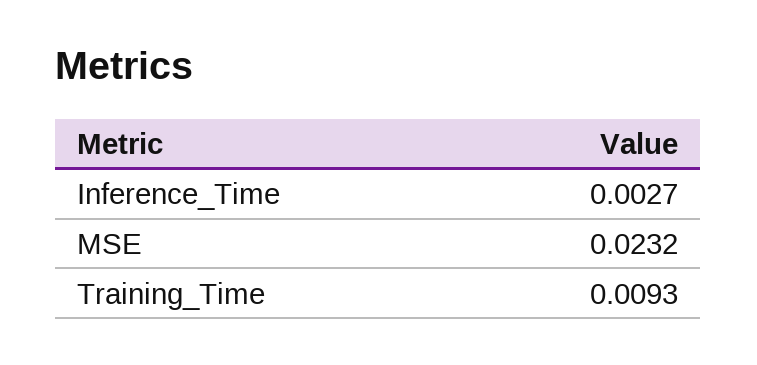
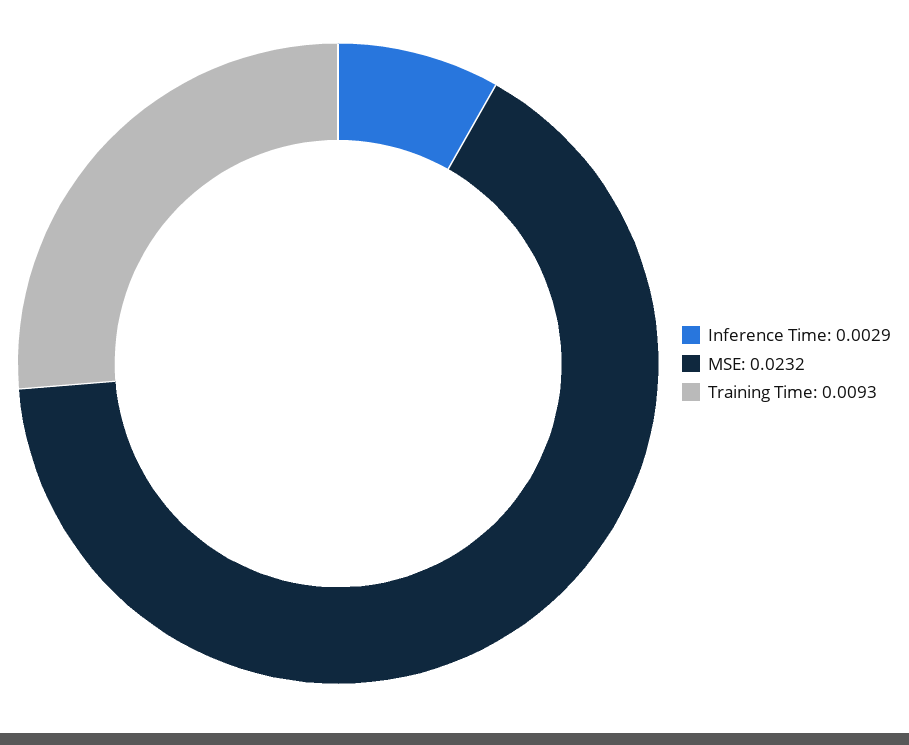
  {
-   "Inference_Time": 0.0027,
+   "Inference_Time": 0.0029,
    "MSE": 0.0232,
    "Training_Time": 0.0093
  }

